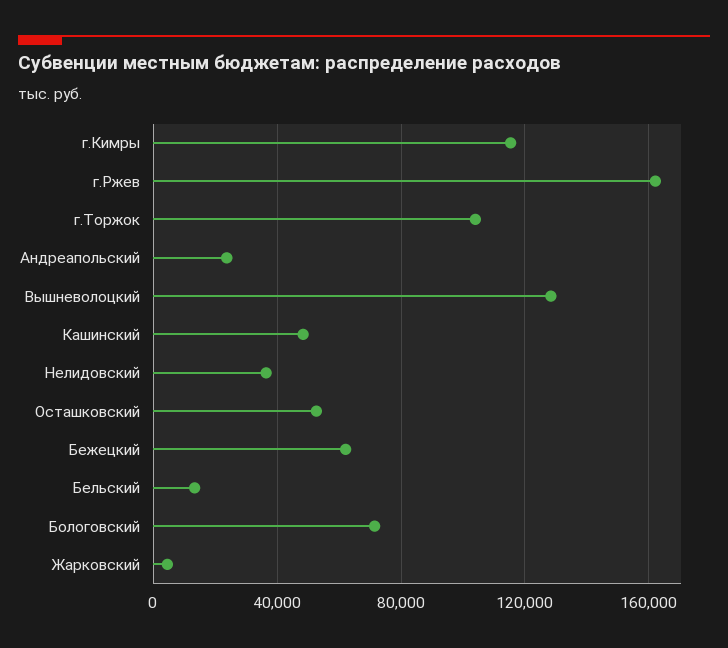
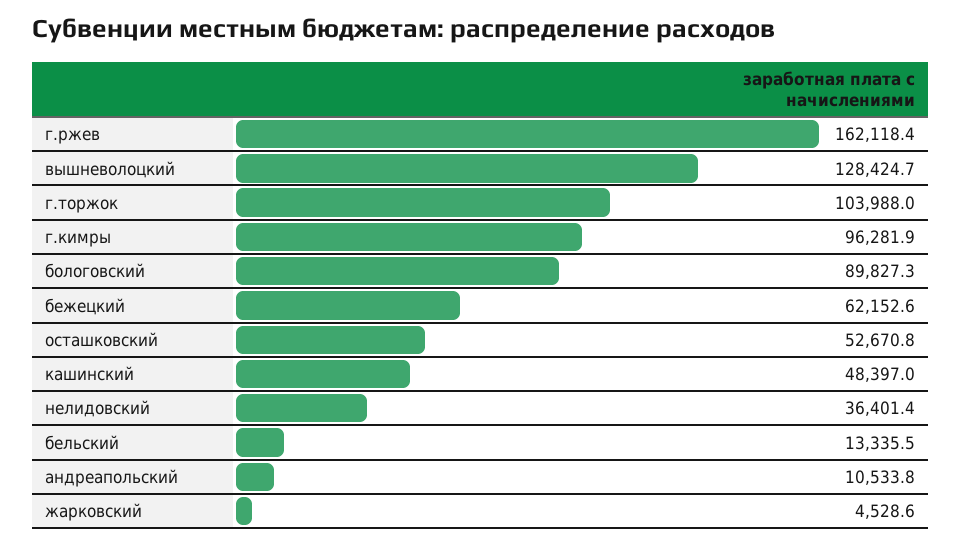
  {
-   "г.Кимры": 115000,
+   "г.Кимры": 96281.9,
    "г.Ржев": 162118.4,
    "г.Торжок": 103988,
-   "Андреапольский": 25000,
+   "Андреапольский": 10533.8,
    "Вышневолоцкий": 128424.7,
    "Кашинский": 48397,
    "Нелидовский": 36401.4,
    "Осташковский": 52670.8,
    "Бежецкий": 62152.6,
    "Бельский": 13335.5,
-   "Бологовский": 70000,
+   "Бологовский": 89827.3,
    "Жарковский": 4528.6
  }

